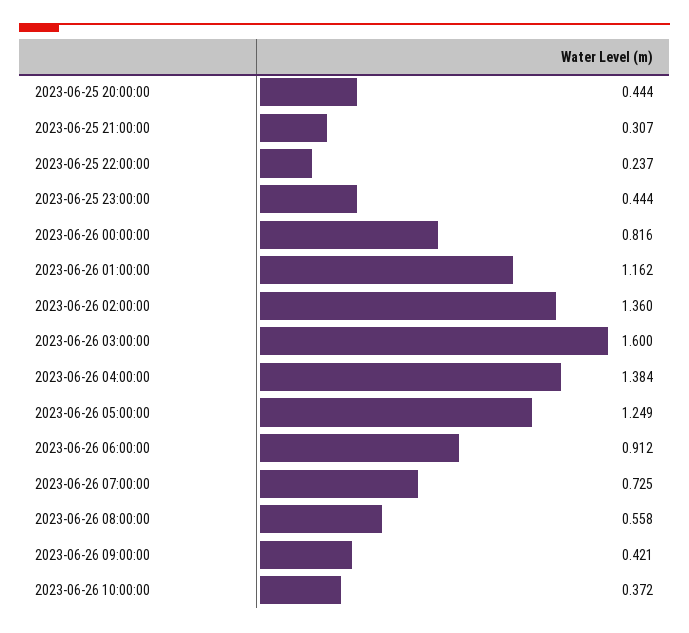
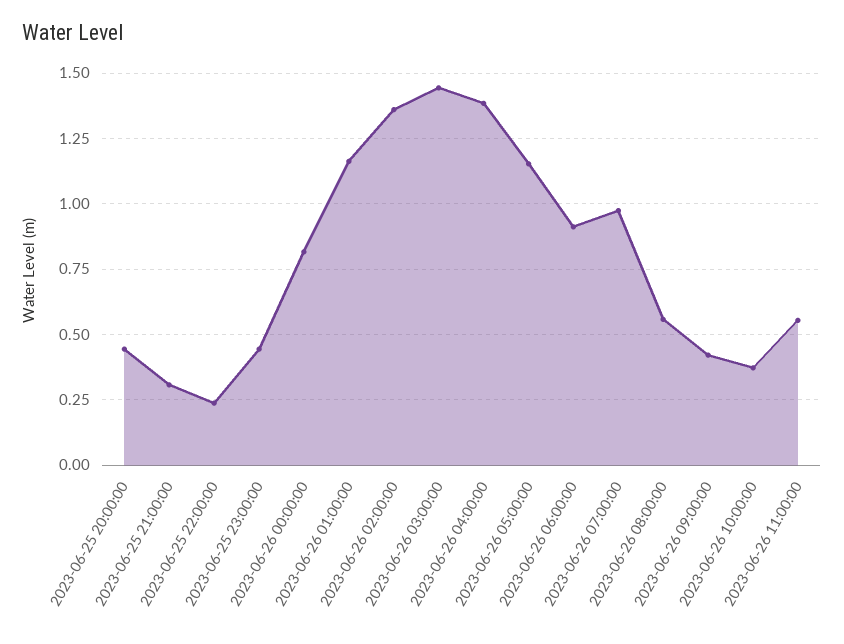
  {
    "2023-06-25 20:00:00": 0.444,
    "2023-06-25 21:00:00": 0.307,
    "2023-06-25 22:00:00": 0.237,
    "2023-06-25 23:00:00": 0.444,
    "2023-06-26 00:00:00": 0.816,
    "2023-06-26 01:00:00": 1.162,
    "2023-06-26 02:00:00": 1.36,
-   "2023-06-26 03:00:00": 1.6,
+   "2023-06-26 03:00:00": 1.45,
    "2023-06-26 04:00:00": 1.384,
-   "2023-06-26 05:00:00": 1.249,
+   "2023-06-26 05:00:00": 1.15,
    "2023-06-26 06:00:00": 0.912,
-   "2023-06-26 07:00:00": 0.725,
+   "2023-06-26 07:00:00": 0.975,
    "2023-06-26 08:00:00": 0.558,
    "2023-06-26 09:00:00": 0.421,
-   "2023-06-26 10:00:00": 0.372
+   "2023-06-26 10:00:00": 0.372,
+   "2023-06-26 11:00:00": 0.55
  }

